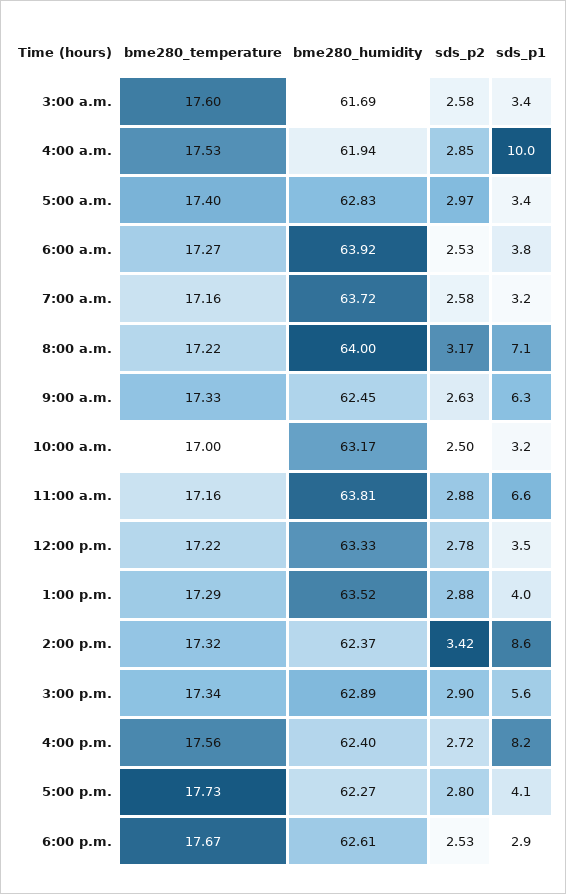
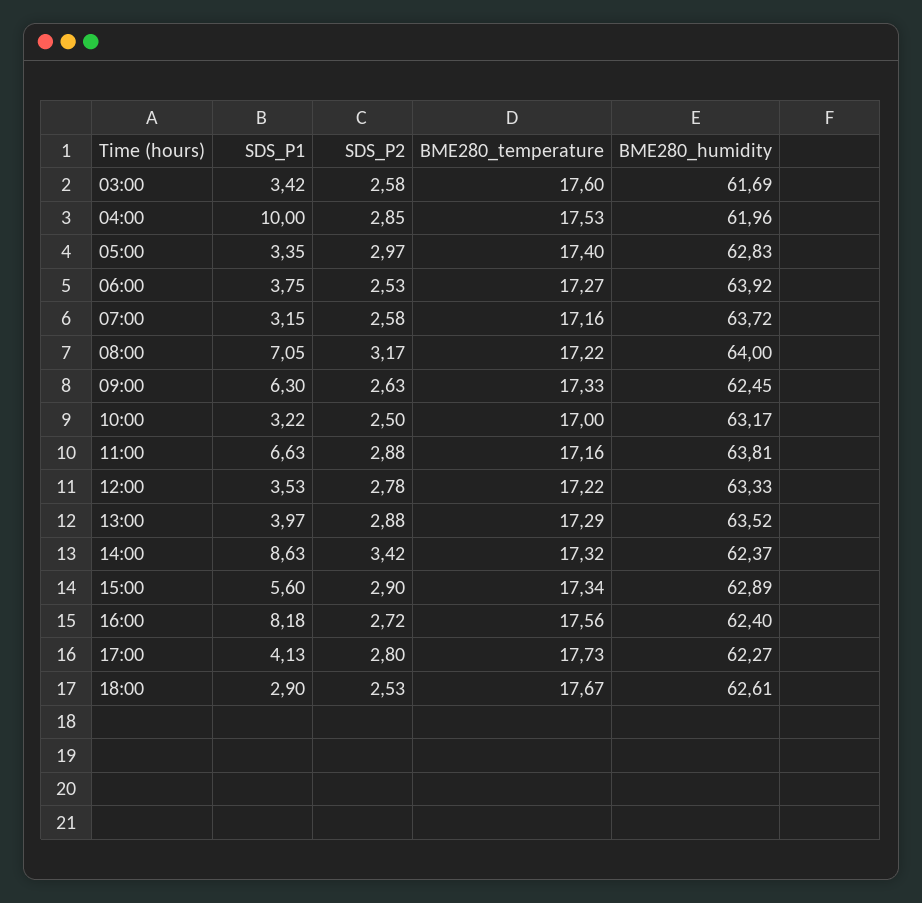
  {
    "bme280_temperature": {
      "3:00 a.m.": 17.6,
      "4:00 a.m.": 17.53,
      "5:00 a.m.": 17.4,
      "6:00 a.m.": 17.27,
      "7:00 a.m.": 17.16,
      "8:00 a.m.": 17.22,
      "9:00 a.m.": 17.33,
      "10:00 a.m.": 17,
      "11:00 a.m.": 17.16,
      "12:00 p.m.": 17.22,
      "1:00 p.m.": 17.29,
      "2:00 p.m.": 17.32,
      "3:00 p.m.": 17.34,
      "4:00 p.m.": 17.56,
      "5:00 p.m.": 17.73,
      "6:00 p.m.": 17.67
    },
    "bme280_humidity": {
      "3:00 a.m.": 61.69,
-     "4:00 a.m.": 61.94,
+     "4:00 a.m.": 61.96,
      "5:00 a.m.": 62.83,
      "6:00 a.m.": 63.92,
      "7:00 a.m.": 63.72,
      "8:00 a.m.": 64,
      "9:00 a.m.": 62.45,
      "10:00 a.m.": 63.17,
      "11:00 a.m.": 63.81,
      "12:00 p.m.": 63.33,
      "1:00 p.m.": 63.52,
      "2:00 p.m.": 62.37,
      "3:00 p.m.": 62.89,
      "4:00 p.m.": 62.4,
      "5:00 p.m.": 62.27,
      "6:00 p.m.": 62.61
    },
    "sds_p2": {
      "3:00 a.m.": 2.58,
      "4:00 a.m.": 2.85,
      "5:00 a.m.": 2.97,
      "6:00 a.m.": 2.53,
      "7:00 a.m.": 2.58,
      "8:00 a.m.": 3.17,
      "9:00 a.m.": 2.63,
      "10:00 a.m.": 2.5,
      "11:00 a.m.": 2.88,
      "12:00 p.m.": 2.78,
      "1:00 p.m.": 2.88,
      "2:00 p.m.": 3.42,
      "3:00 p.m.": 2.9,
      "4:00 p.m.": 2.72,
      "5:00 p.m.": 2.8,
      "6:00 p.m.": 2.53
    },
    "sds_p1": {
      "3:00 a.m.": 3.42,
      "4:00 a.m.": 10,
      "5:00 a.m.": 3.35,
      "6:00 a.m.": 3.75,
      "7:00 a.m.": 3.15,
      "8:00 a.m.": 7.05,
      "9:00 a.m.": 6.3,
      "10:00 a.m.": 3.22,
      "11:00 a.m.": 6.63,
      "12:00 p.m.": 3.53,
      "1:00 p.m.": 3.97,
      "2:00 p.m.": 8.63,
      "3:00 p.m.": 5.6,
      "4:00 p.m.": 8.18,
      "5:00 p.m.": 4.13,
      "6:00 p.m.": 2.9
    }
  }

